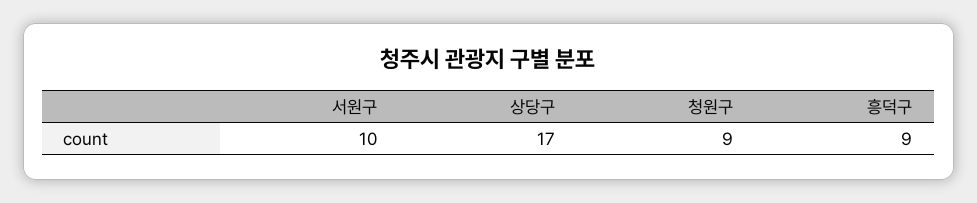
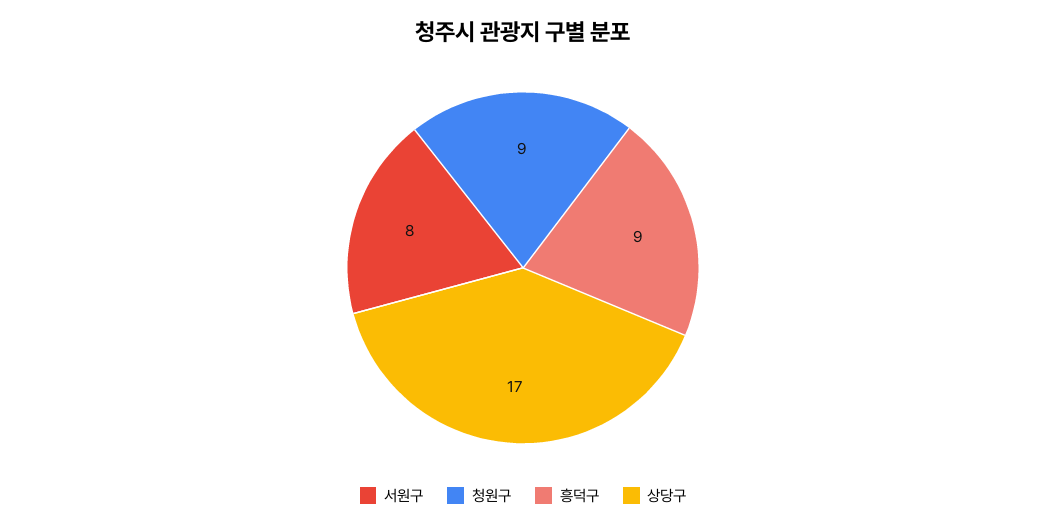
  {
-   "서원구": 10,
+   "서원구": 8,
    "상당구": 17,
    "청원구": 9,
    "흥덕구": 9
  }

